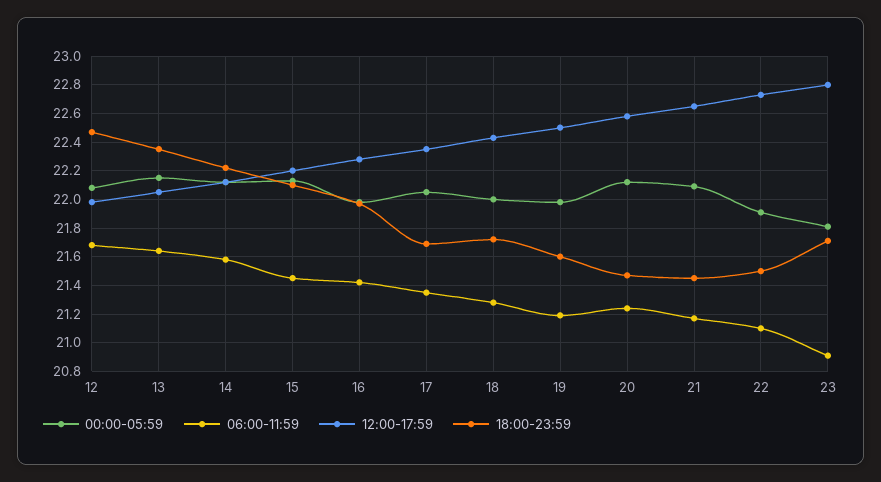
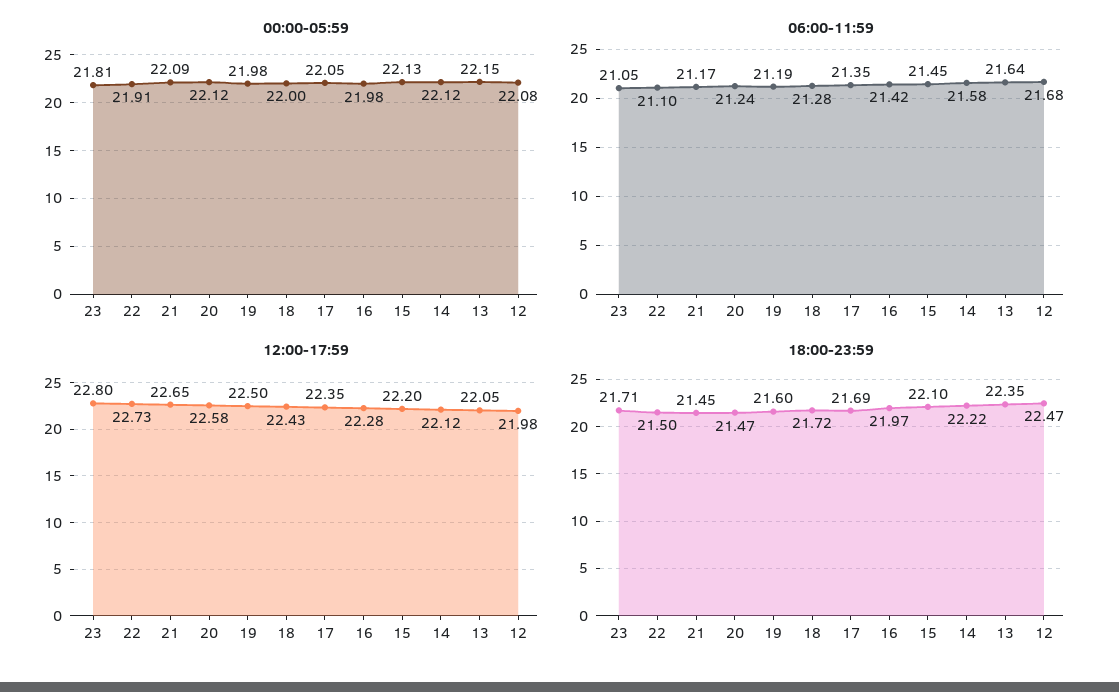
  {
    "00:00-05:59": {
      "12": 22.08,
      "13": 22.15,
      "14": 22.12,
      "15": 22.13,
      "16": 21.98,
      "17": 22.05,
      "18": 22,
      "19": 21.98,
      "20": 22.12,
      "21": 22.09,
      "22": 21.91,
      "23": 21.81
    },
    "06:00-11:59": {
      "12": 21.68,
      "13": 21.64,
      "14": 21.58,
      "15": 21.45,
      "16": 21.42,
      "17": 21.35,
      "18": 21.28,
      "19": 21.19,
      "20": 21.24,
      "21": 21.17,
      "22": 21.1,
-     "23": 20.9
+     "23": 21.05
    },
    "12:00-17:59": {
      "12": 21.98,
      "13": 22.05,
      "14": 22.12,
      "15": 22.2,
      "16": 22.28,
      "17": 22.35,
      "18": 22.43,
      "19": 22.5,
      "20": 22.58,
      "21": 22.65,
      "22": 22.73,
      "23": 22.8
    },
    "18:00-23:59": {
      "12": 22.47,
      "13": 22.35,
      "14": 22.22,
      "15": 22.1,
      "16": 21.97,
      "17": 21.69,
      "18": 21.72,
      "19": 21.6,
      "20": 21.47,
      "21": 21.45,
      "22": 21.5,
      "23": 21.71
    }
  }

